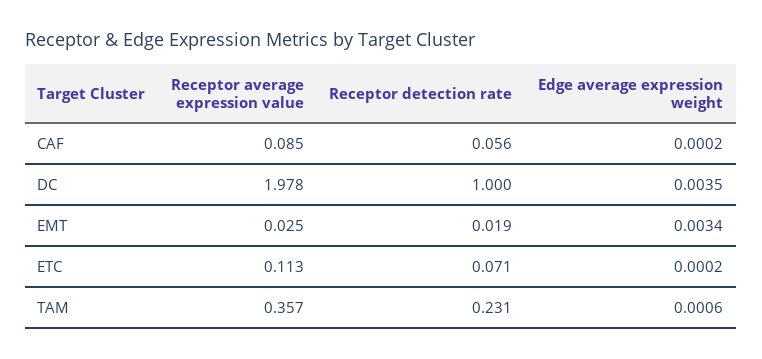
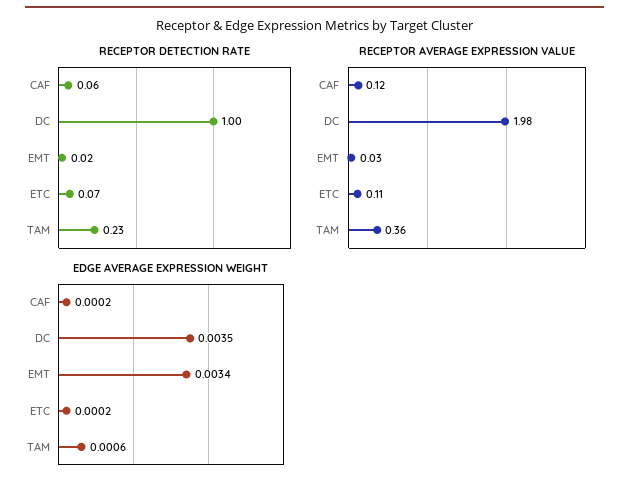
  {
    "Receptor average expression value": {
-     "CAF": 0.085,
+     "CAF": 0.12,
      "DC": 1.978,
      "EMT": 0.025,
      "ETC": 0.113,
      "TAM": 0.357
    },
    "Receptor detection rate": {
      "CAF": 0.056,
      "DC": 1,
      "EMT": 0.019,
      "ETC": 0.071,
      "TAM": 0.231
    },
    "Edge average expression weight": {
      "CAF": 0.0002,
      "DC": 0.0035,
      "EMT": 0.0034,
      "ETC": 0.0002,
      "TAM": 0.0006
    }
  }

